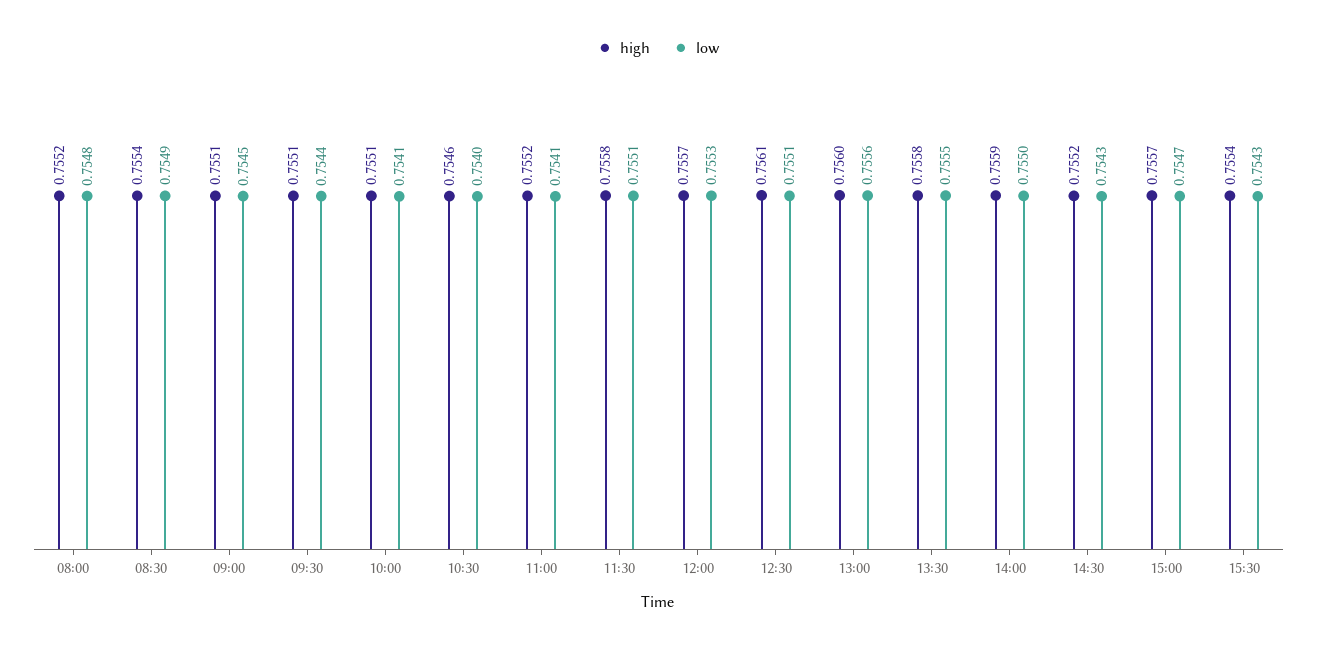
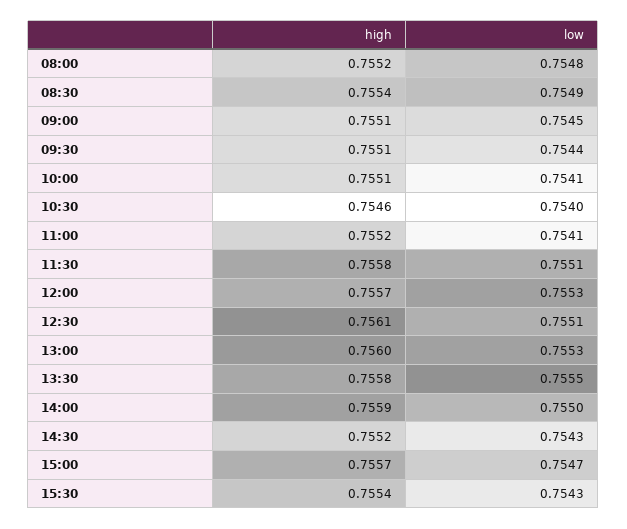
  {
    "high": {
      "08:00": 0.7552,
      "08:30": 0.7554,
      "09:00": 0.7551,
      "09:30": 0.7551,
      "10:00": 0.7551,
      "10:30": 0.7546,
      "11:00": 0.7552,
      "11:30": 0.7558,
      "12:00": 0.7557,
      "12:30": 0.7561,
      "13:00": 0.756,
      "13:30": 0.7558,
      "14:00": 0.7559,
      "14:30": 0.7552,
      "15:00": 0.7557,
      "15:30": 0.7554
    },
    "low": {
      "08:00": 0.7548,
      "08:30": 0.7549,
      "09:00": 0.7545,
      "09:30": 0.7544,
      "10:00": 0.7541,
      "10:30": 0.754,
      "11:00": 0.7541,
      "11:30": 0.7551,
      "12:00": 0.7553,
      "12:30": 0.7551,
-     "13:00": 0.7556,
+     "13:00": 0.7553,
      "13:30": 0.7555,
      "14:00": 0.755,
      "14:30": 0.7543,
      "15:00": 0.7547,
      "15:30": 0.7543
    }
  }

